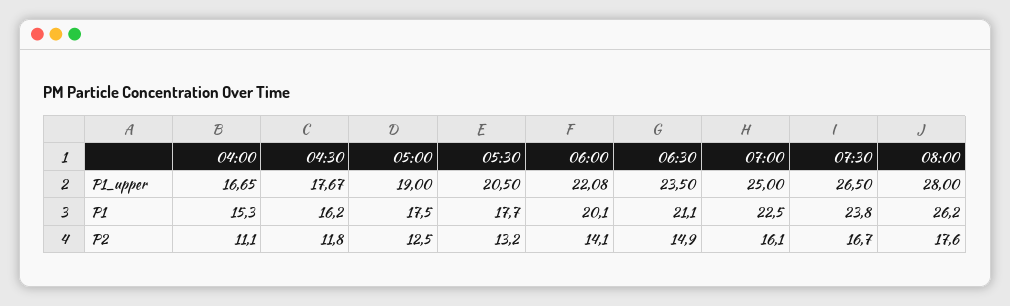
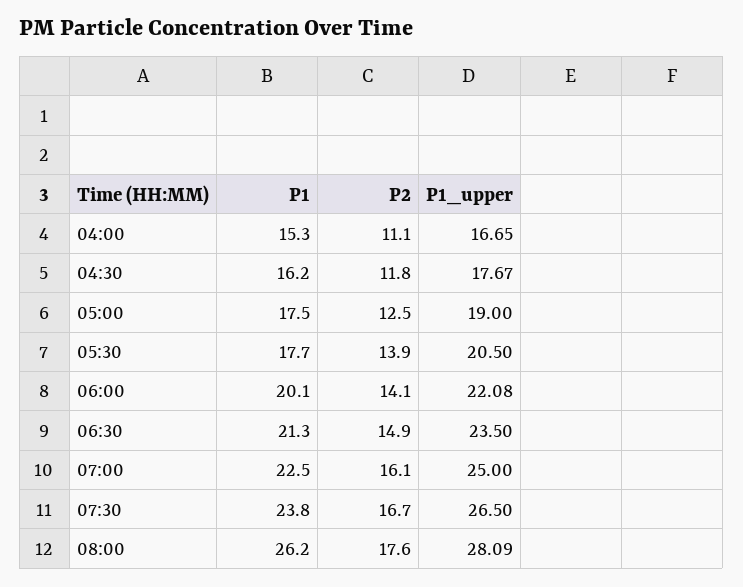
  {
    "04:00": {
      "P1_upper": 16.65,
      "P1": 15.3,
      "P2": 11.1
    },
    "04:30": {
      "P1_upper": 17.67,
      "P1": 16.2,
      "P2": 11.8
    },
    "05:00": {
      "P1_upper": 19,
      "P1": 17.5,
      "P2": 12.5
    },
    "05:30": {
      "P1_upper": 20.5,
      "P1": 17.7,
-     "P2": 13.2
+     "P2": 13.9
    },
    "06:00": {
      "P1_upper": 22.08,
      "P1": 20.1,
      "P2": 14.1
    },
    "06:30": {
      "P1_upper": 23.5,
-     "P1": 21.1,
+     "P1": 21.3,
      "P2": 14.9
    },
    "07:00": {
      "P1_upper": 25,
      "P1": 22.5,
      "P2": 16.1
    },
    "07:30": {
      "P1_upper": 26.5,
      "P1": 23.8,
      "P2": 16.7
    },
    "08:00": {
-     "P1_upper": 28,
+     "P1_upper": 28.09,
      "P1": 26.2,
      "P2": 17.6
    }
  }

